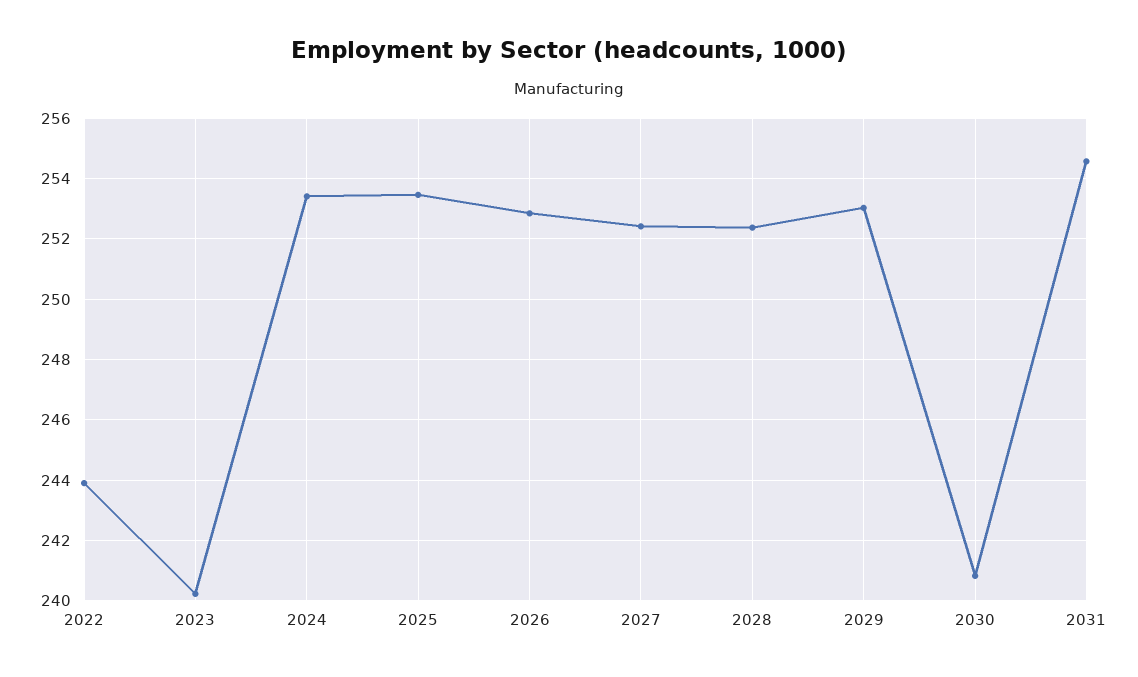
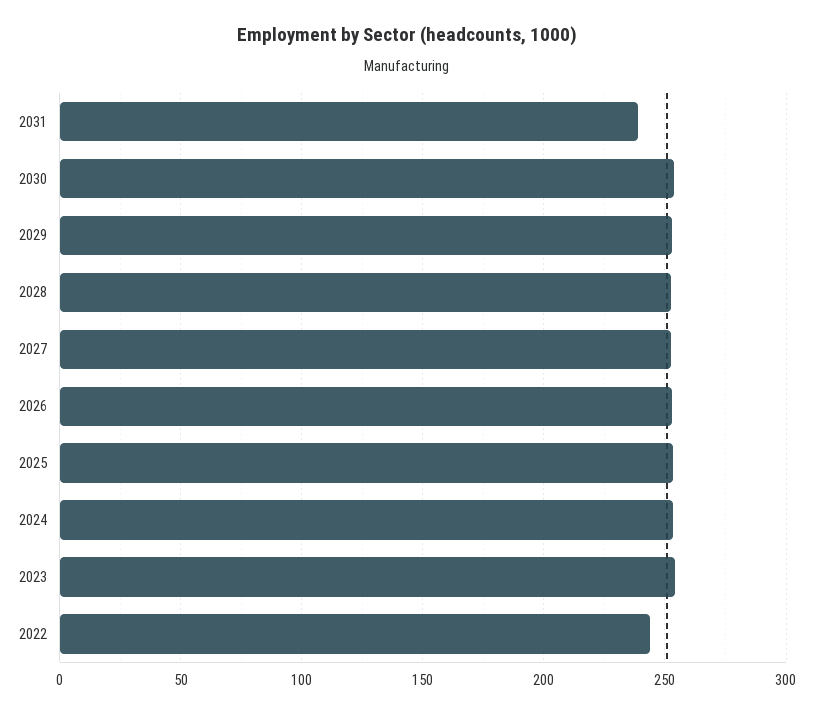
  {
    "2022": 244,
-   "2023": 240.2,
+   "2023": 255,
    "2024": 253.4,
    "2025": 253.4,
    "2026": 252.8,
    "2027": 252.4,
    "2028": 252.4,
    "2029": 253,
-   "2030": 240.8,
+   "2030": 255,
-   "2031": 254.6
+   "2031": 240
  }

